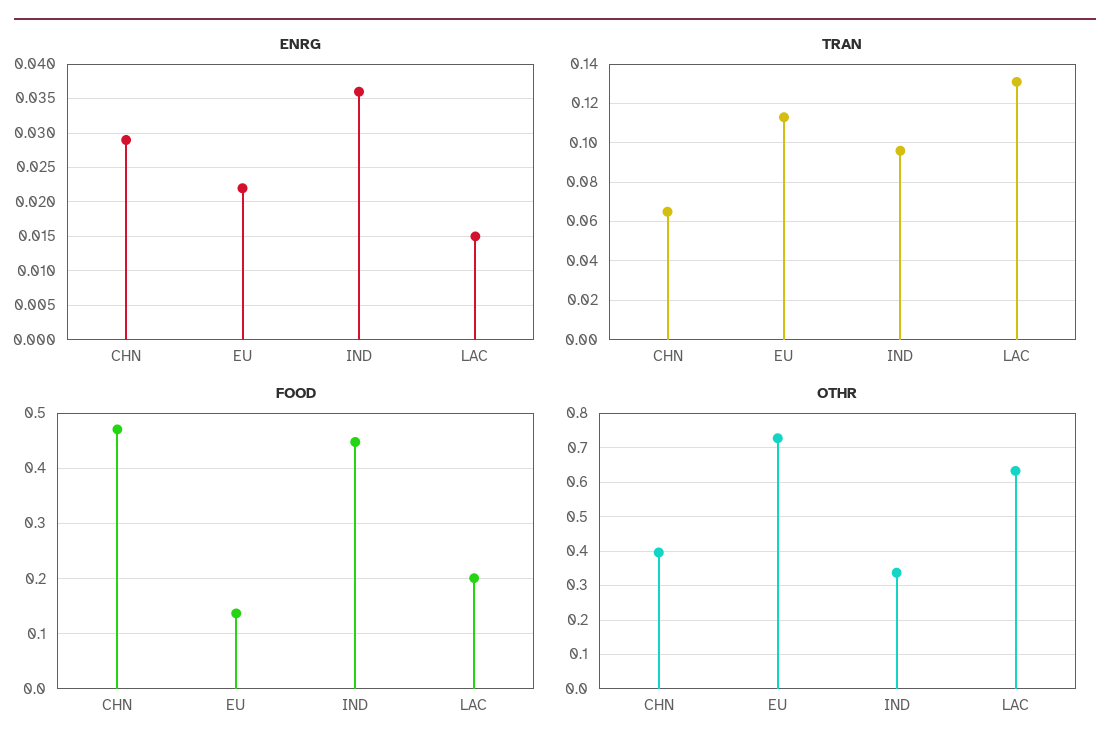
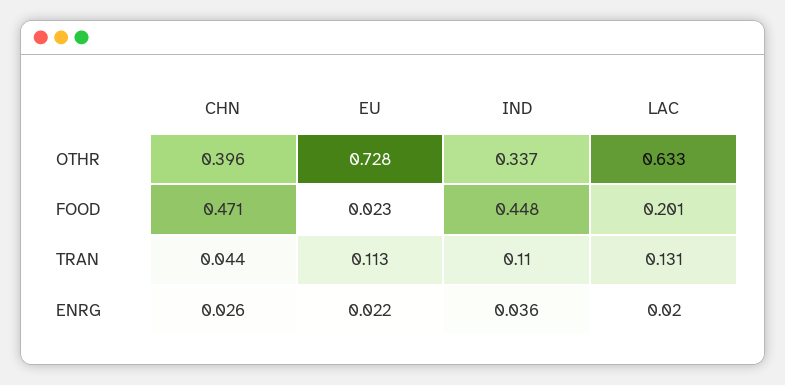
  {
    "ENRG": {
-     "CHN": 0.029,
+     "CHN": 0.026,
      "EU": 0.022,
      "IND": 0.036,
-     "LAC": 0.015
+     "LAC": 0.02
    },
    "TRAN": {
-     "CHN": 0.065,
+     "CHN": 0.044,
      "EU": 0.113,
-     "IND": 0.095,
+     "IND": 0.11,
      "LAC": 0.131
    },
    "FOOD": {
      "CHN": 0.471,
-     "EU": 0.14,
+     "EU": 0.023,
      "IND": 0.448,
      "LAC": 0.201
    },
    "OTHR": {
      "CHN": 0.396,
      "EU": 0.728,
      "IND": 0.337,
      "LAC": 0.633
    }
  }

